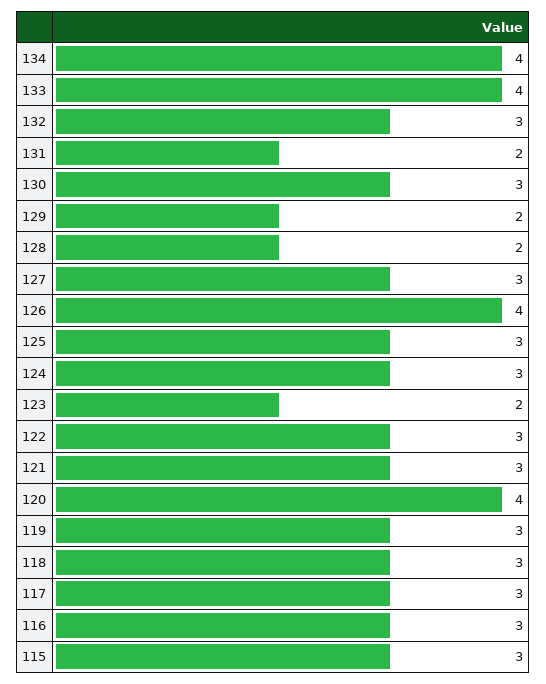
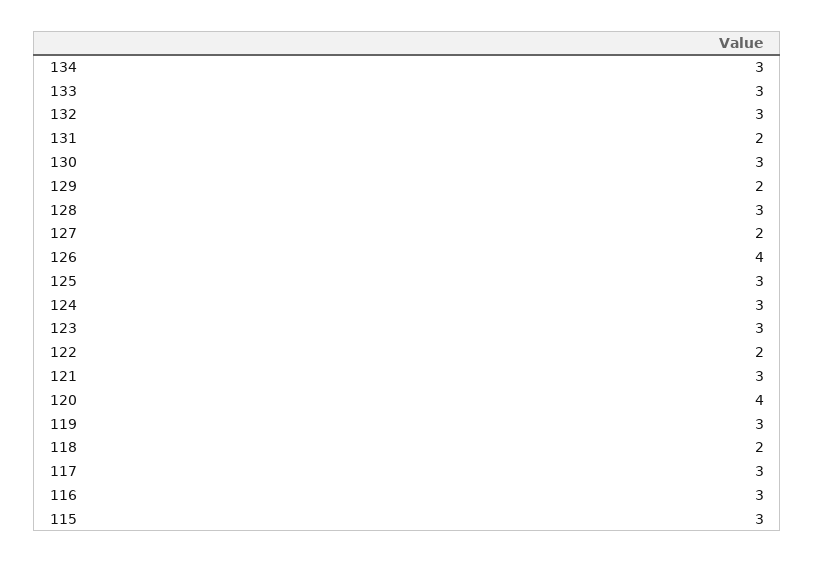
  {
-   "134": 4,
+   "134": 3,
-   "133": 4,
+   "133": 3,
    "132": 3,
    "131": 2,
    "130": 3,
    "129": 2,
-   "128": 2,
+   "128": 3,
-   "127": 3,
+   "127": 2,
    "126": 4,
    "125": 3,
    "124": 3,
-   "123": 2,
+   "123": 3,
-   "122": 3,
+   "122": 2,
    "121": 3,
    "120": 4,
    "119": 3,
-   "118": 3,
+   "118": 2,
    "117": 3,
    "116": 3,
    "115": 3
  }

